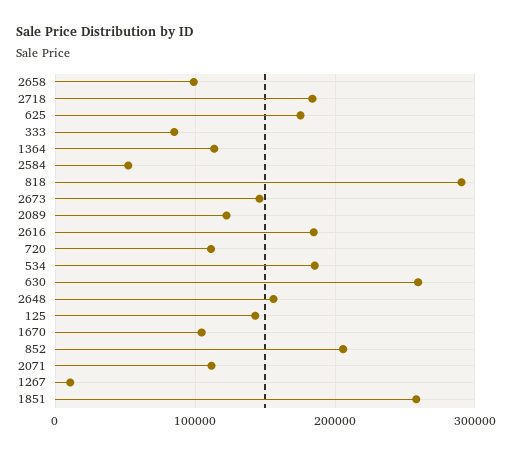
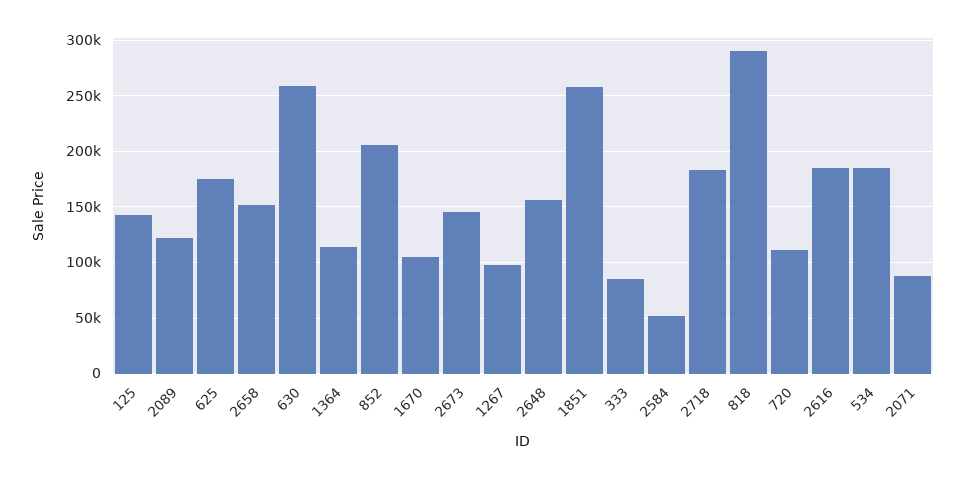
  {
-   "2658": 100000,
+   "2658": 150000,
    "2718": 180000,
    "625": 180000,
    "333": 90000,
    "1364": 110000,
    "2584": 50000,
    "818": 290000,
    "2673": 150000,
    "2089": 120000,
    "2616": 180000,
    "720": 110000,
    "534": 190000,
    "630": 260000,
    "2648": 160000,
    "125": 140000,
    "1670": 100000,
    "852": 210000,
-   "2071": 110000,
+   "2071": 90000,
-   "1267": 10000,
+   "1267": 100000,
    "1851": 260000
  }

